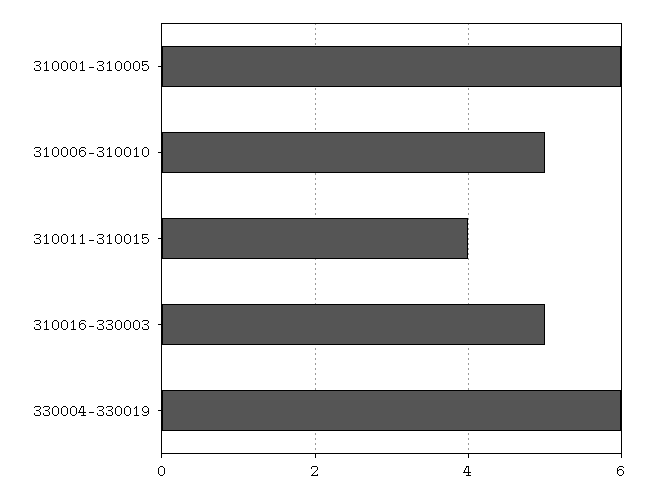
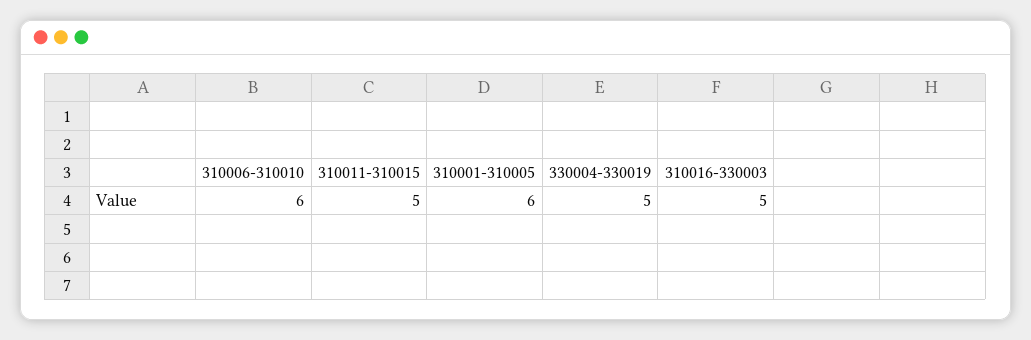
  {
    "310001-310005": 6,
-   "310006-310010": 5,
+   "310006-310010": 6,
-   "310011-310015": 4,
+   "310011-310015": 5,
    "310016-330003": 5,
-   "330004-330019": 6
+   "330004-330019": 5
  }

